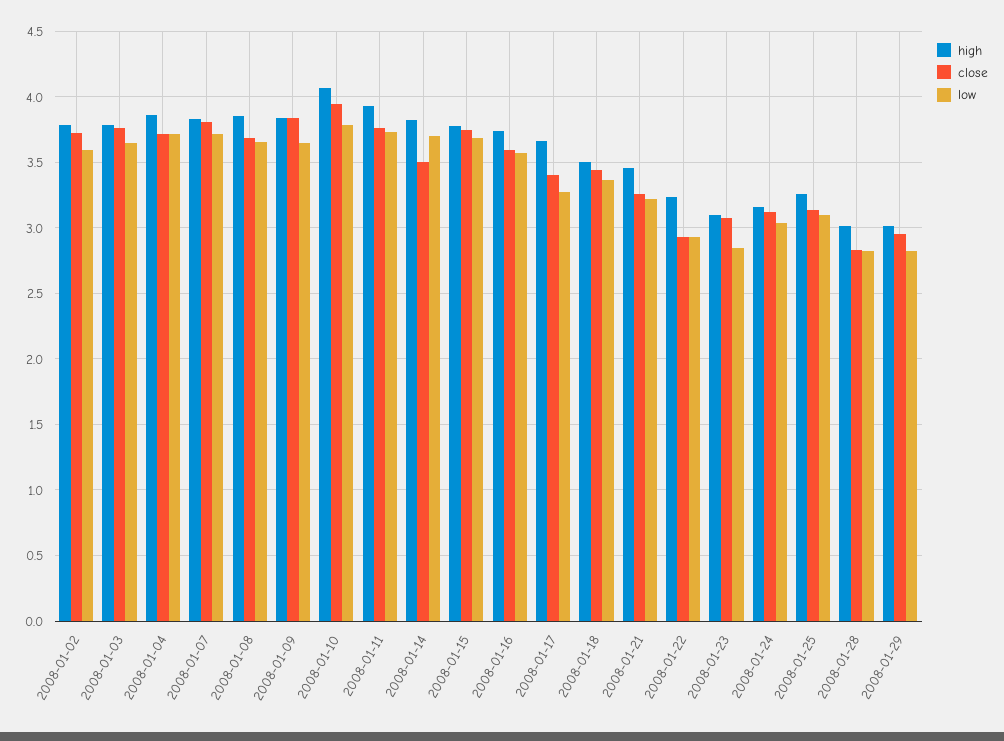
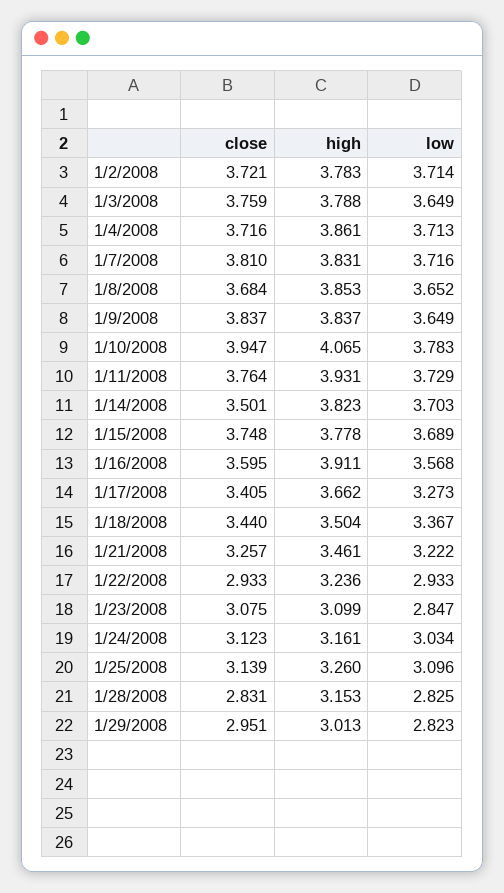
  {
    "high": {
      "2008-01-02": 3.783,
      "2008-01-03": 3.788,
      "2008-01-04": 3.861,
      "2008-01-07": 3.831,
      "2008-01-08": 3.853,
      "2008-01-09": 3.837,
      "2008-01-10": 4.065,
      "2008-01-11": 3.931,
      "2008-01-14": 3.823,
      "2008-01-15": 3.778,
-     "2008-01-16": 3.75,
+     "2008-01-16": 3.911,
      "2008-01-17": 3.662,
      "2008-01-18": 3.504,
      "2008-01-21": 3.461,
      "2008-01-22": 3.236,
      "2008-01-23": 3.099,
      "2008-01-24": 3.161,
      "2008-01-25": 3.26,
-     "2008-01-28": 3,
+     "2008-01-28": 3.153,
      "2008-01-29": 3.013
    },
    "close": {
      "2008-01-02": 3.721,
      "2008-01-03": 3.759,
      "2008-01-04": 3.716,
      "2008-01-07": 3.81,
      "2008-01-08": 3.684,
      "2008-01-09": 3.837,
      "2008-01-10": 3.947,
      "2008-01-11": 3.764,
      "2008-01-14": 3.501,
      "2008-01-15": 3.748,
      "2008-01-16": 3.595,
      "2008-01-17": 3.405,
      "2008-01-18": 3.44,
      "2008-01-21": 3.257,
      "2008-01-22": 2.933,
      "2008-01-23": 3.075,
      "2008-01-24": 3.123,
      "2008-01-25": 3.139,
      "2008-01-28": 2.831,
      "2008-01-29": 2.951
    },
    "low": {
-     "2008-01-02": 3.6,
+     "2008-01-02": 3.714,
      "2008-01-03": 3.649,
      "2008-01-04": 3.713,
      "2008-01-07": 3.716,
      "2008-01-08": 3.652,
      "2008-01-09": 3.649,
      "2008-01-10": 3.783,
      "2008-01-11": 3.729,
      "2008-01-14": 3.703,
      "2008-01-15": 3.689,
      "2008-01-16": 3.568,
      "2008-01-17": 3.273,
      "2008-01-18": 3.367,
      "2008-01-21": 3.222,
      "2008-01-22": 2.933,
      "2008-01-23": 2.847,
      "2008-01-24": 3.034,
      "2008-01-25": 3.096,
      "2008-01-28": 2.825,
      "2008-01-29": 2.823
    }
  }

